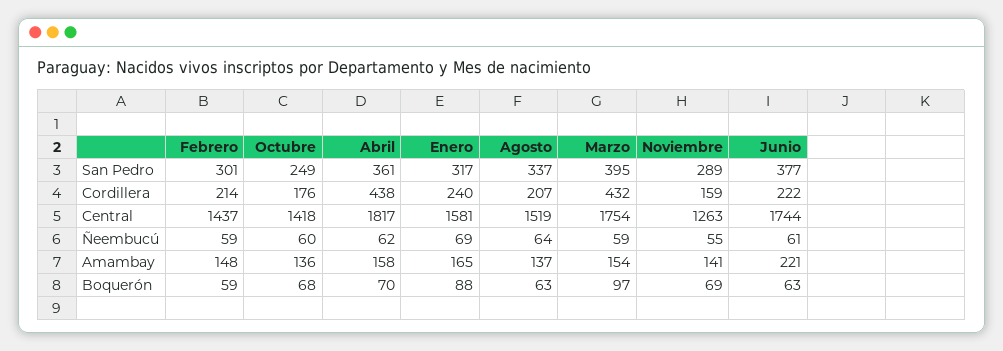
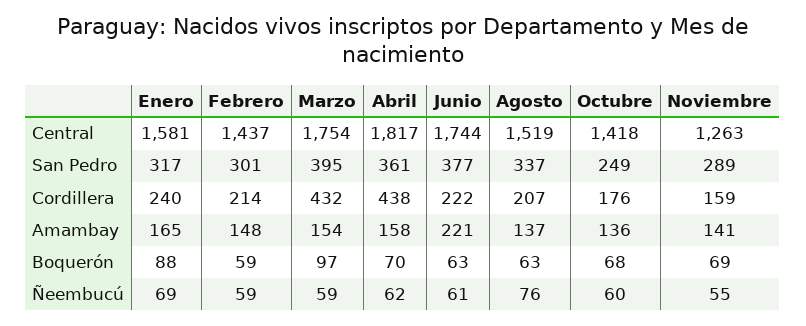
  {
    "Febrero": {
      "San Pedro": 301,
      "Cordillera": 214,
      "Central": 1437,
      "Ñeembucú": 59,
      "Amambay": 148,
      "Boquerón": 59
    },
    "Octubre": {
      "San Pedro": 249,
      "Cordillera": 176,
      "Central": 1418,
      "Ñeembucú": 60,
      "Amambay": 136,
      "Boquerón": 68
    },
    "Abril": {
      "San Pedro": 361,
      "Cordillera": 438,
      "Central": 1817,
      "Ñeembucú": 62,
      "Amambay": 158,
      "Boquerón": 70
    },
    "Enero": {
      "San Pedro": 317,
      "Cordillera": 240,
      "Central": 1581,
      "Ñeembucú": 69,
      "Amambay": 165,
      "Boquerón": 88
    },
    "Agosto": {
      "San Pedro": 337,
      "Cordillera": 207,
      "Central": 1519,
-     "Ñeembucú": 64,
+     "Ñeembucú": 76,
      "Amambay": 137,
      "Boquerón": 63
    },
    "Marzo": {
      "San Pedro": 395,
      "Cordillera": 432,
      "Central": 1754,
      "Ñeembucú": 59,
      "Amambay": 154,
      "Boquerón": 97
    },
    "Noviembre": {
      "San Pedro": 289,
      "Cordillera": 159,
      "Central": 1263,
      "Ñeembucú": 55,
      "Amambay": 141,
      "Boquerón": 69
    },
    "Junio": {
      "San Pedro": 377,
      "Cordillera": 222,
      "Central": 1744,
      "Ñeembucú": 61,
      "Amambay": 221,
      "Boquerón": 63
    }
  }

